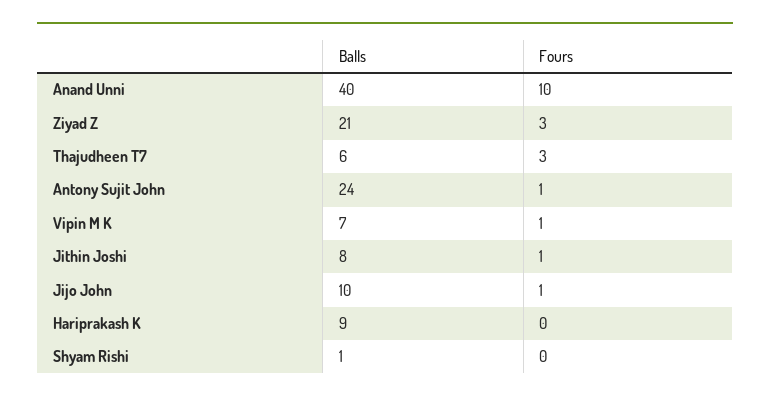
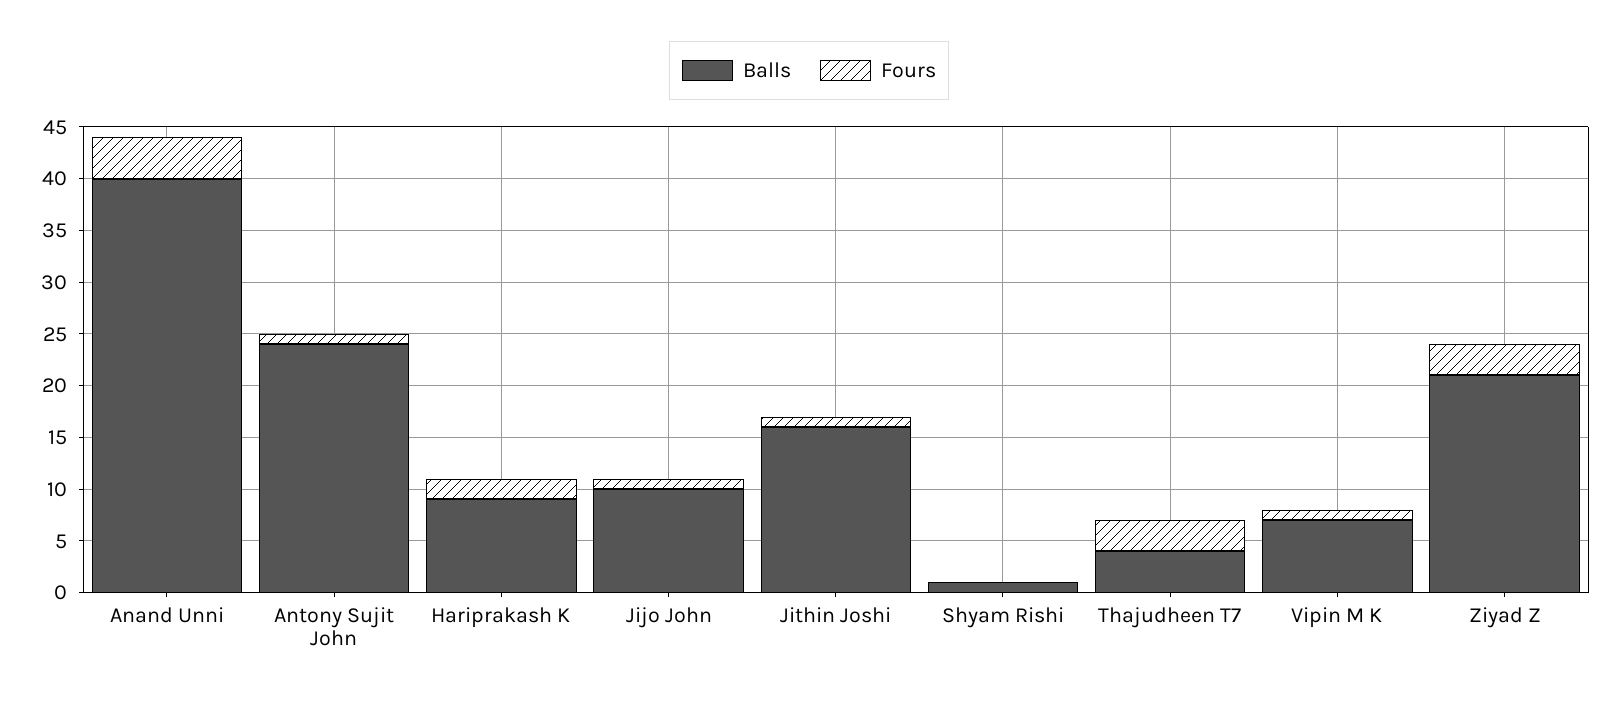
  {
    "Balls": {
      "Anand Unni": 40,
      "Ziyad Z": 21,
-     "Thajudheen T7": 6,
+     "Thajudheen T7": 4,
      "Antony Sujit John": 24,
      "Vipin M K": 7,
-     "Jithin Joshi": 8,
+     "Jithin Joshi": 16,
      "Jijo John": 10,
      "Hariprakash K": 9,
      "Shyam Rishi": 1
    },
    "Fours": {
-     "Anand Unni": 10,
+     "Anand Unni": 4,
      "Ziyad Z": 3,
      "Thajudheen T7": 3,
      "Antony Sujit John": 1,
      "Vipin M K": 1,
      "Jithin Joshi": 1,
      "Jijo John": 1,
-     "Hariprakash K": 0,
+     "Hariprakash K": 2,
      "Shyam Rishi": 0
    }
  }

